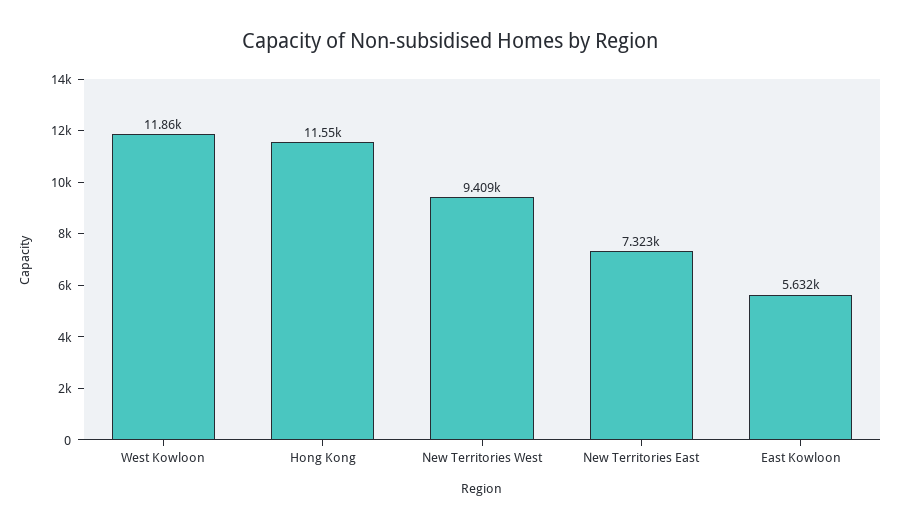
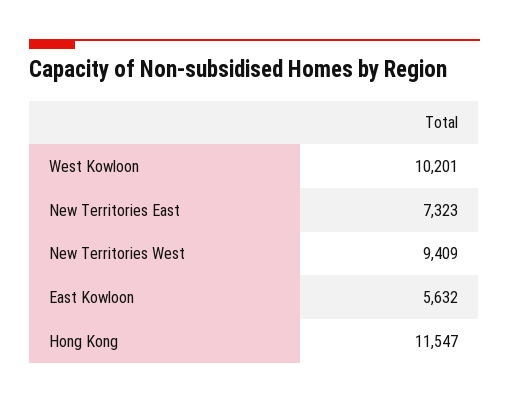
  {
-   "West Kowloon": 11860,
+   "West Kowloon": 10201,
    "Hong Kong": 11547,
    "New Territories West": 9409,
    "New Territories East": 7323,
    "East Kowloon": 5632
  }

